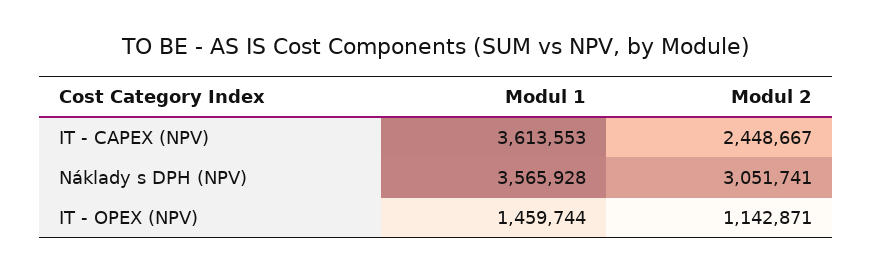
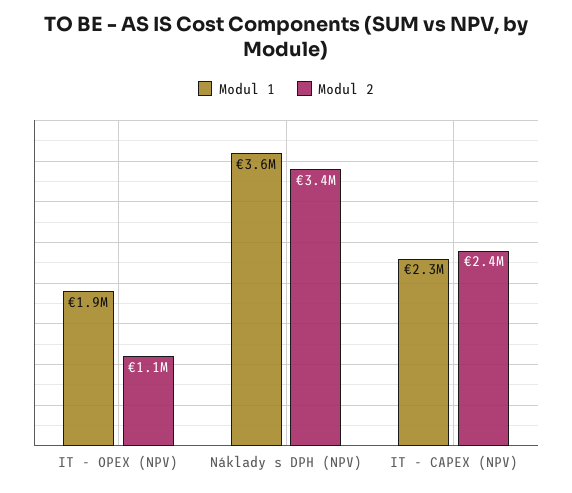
  {
    "Modul 1": {
-     "IT - CAPEX (NPV)": 3613553,
+     "IT - CAPEX (NPV)": 2300000,
      "Náklady s DPH (NPV)": 3565928,
-     "IT - OPEX (NPV)": 1459744
+     "IT - OPEX (NPV)": 1900000
    },
    "Modul 2": {
      "IT - CAPEX (NPV)": 2448667,
-     "Náklady s DPH (NPV)": 3051741,
+     "Náklady s DPH (NPV)": 3400000,
      "IT - OPEX (NPV)": 1142871
    }
  }

